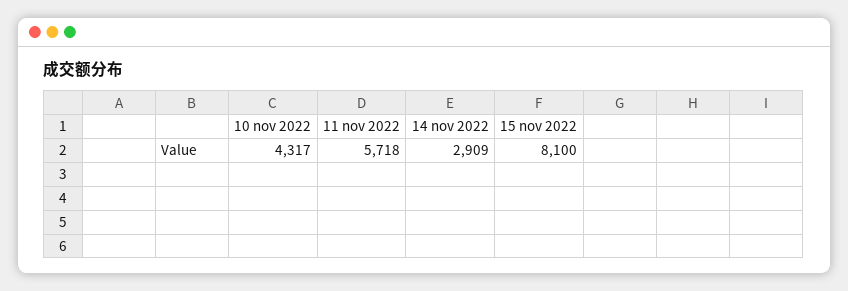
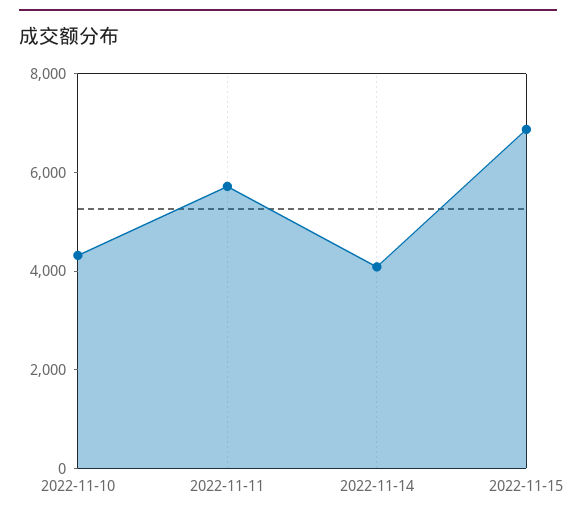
  {
    "10 nov 2022": 4317,
    "11 nov 2022": 5718,
-   "14 nov 2022": 2909,
+   "14 nov 2022": 4000,
-   "15 nov 2022": 8100
+   "15 nov 2022": 7000
  }

